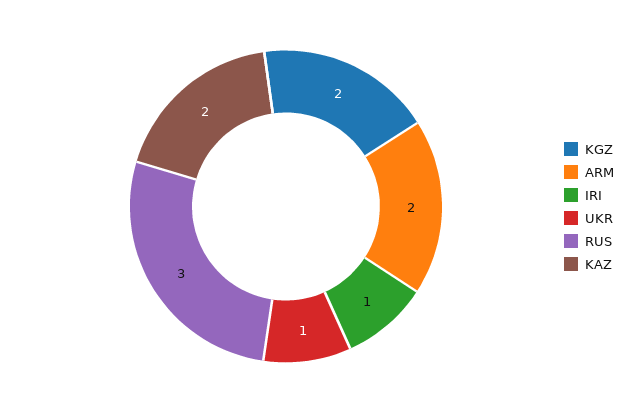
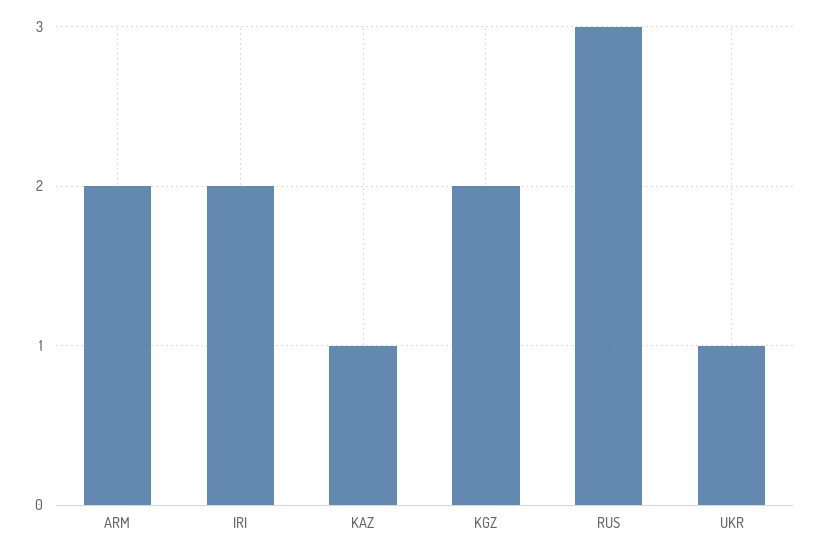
  {
    "KGZ": 2,
    "ARM": 2,
-   "IRI": 1,
+   "IRI": 2,
    "UKR": 1,
    "RUS": 3,
-   "KAZ": 2
+   "KAZ": 1
  }

